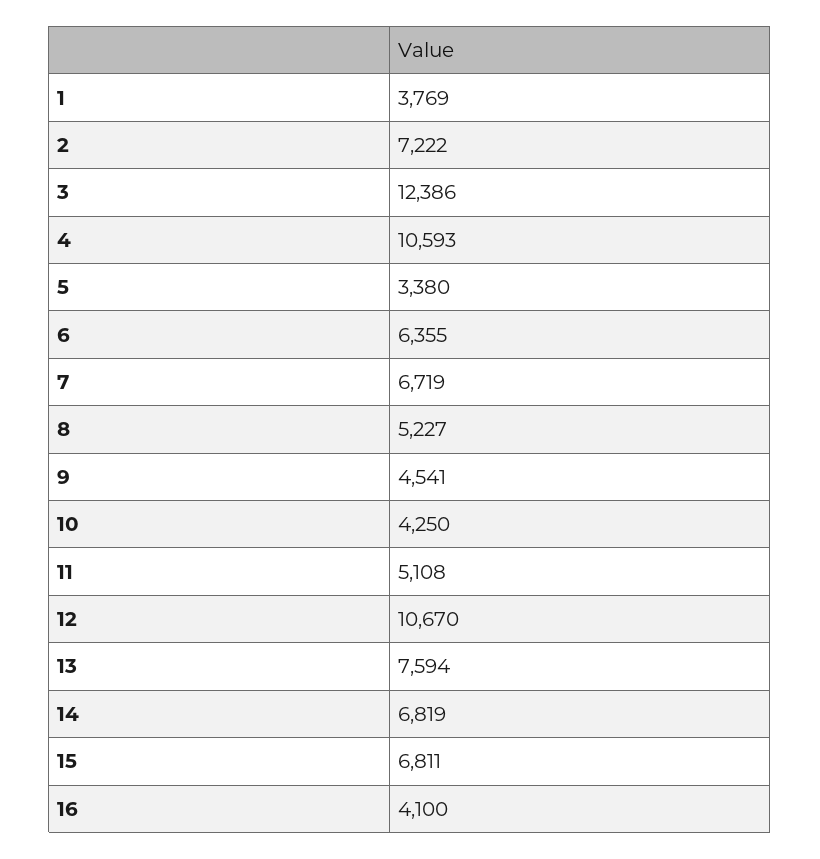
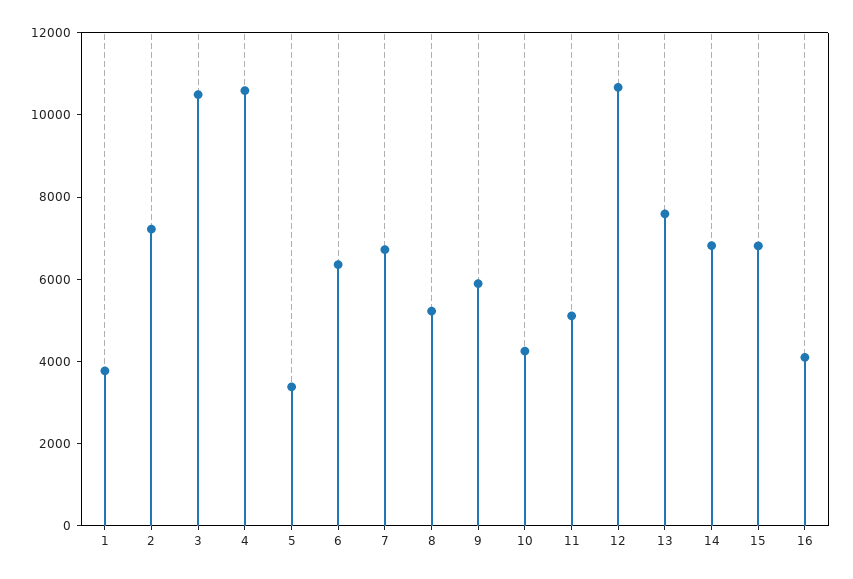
  {
    "1": 3769,
    "2": 7222,
-   "3": 12386,
+   "3": 10500,
    "4": 10593,
    "5": 3380,
    "6": 6355,
    "7": 6719,
    "8": 5227,
-   "9": 4541,
+   "9": 6000,
    "10": 4250,
    "11": 5108,
    "12": 10670,
    "13": 7594,
    "14": 6819,
    "15": 6811,
    "16": 4100
  }

